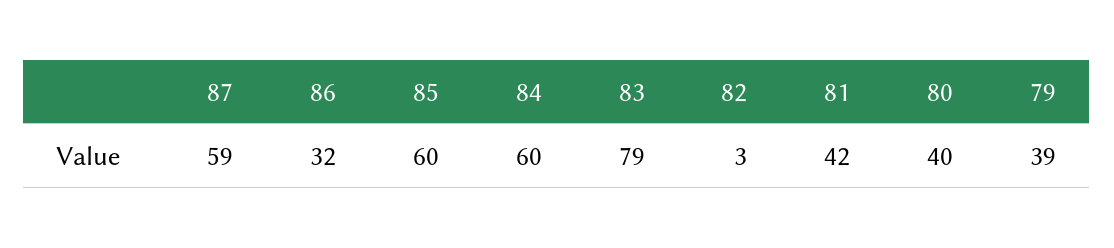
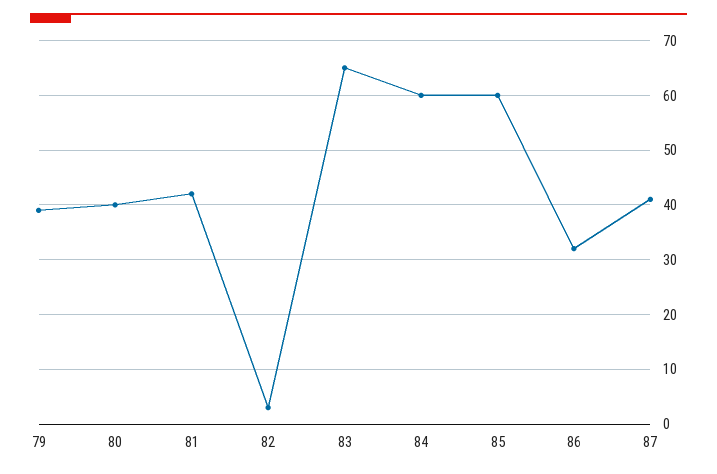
  {
-   "87": 59,
+   "87": 40,
    "86": 32,
    "85": 60,
    "84": 60,
-   "83": 79,
+   "83": 65,
    "82": 3,
    "81": 42,
    "80": 40,
    "79": 39
  }

